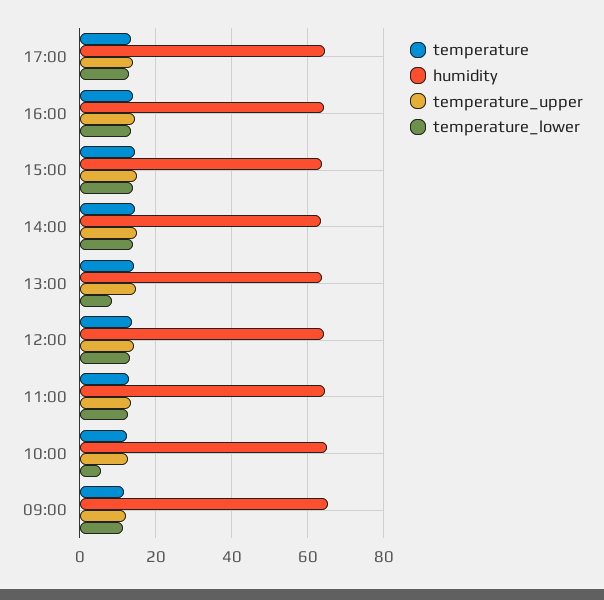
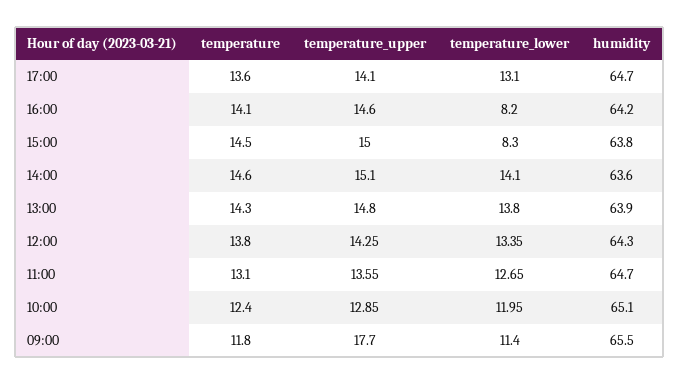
  {
    "temperature": {
      "17:00": 13.6,
      "16:00": 14.1,
      "15:00": 14.5,
      "14:00": 14.6,
      "13:00": 14.3,
      "12:00": 13.8,
      "11:00": 13.1,
      "10:00": 12.4,
      "09:00": 11.8
    },
    "humidity": {
      "17:00": 64.7,
      "16:00": 64.2,
      "15:00": 63.8,
      "14:00": 63.6,
      "13:00": 63.9,
      "12:00": 64.3,
      "11:00": 64.7,
      "10:00": 65.1,
      "09:00": 65.5
    },
    "temperature_upper": {
      "17:00": 14.1,
      "16:00": 14.6,
      "15:00": 15,
      "14:00": 15.1,
      "13:00": 14.8,
      "12:00": 14.25,
      "11:00": 13.55,
      "10:00": 12.85,
-     "09:00": 12
+     "09:00": 17.7
    },
    "temperature_lower": {
      "17:00": 13.1,
-     "16:00": 14,
+     "16:00": 8.2,
-     "15:00": 14,
+     "15:00": 8.3,
      "14:00": 14.1,
-     "13:00": 8,
+     "13:00": 13.8,
      "12:00": 13.35,
      "11:00": 12.65,
-     "10:00": 6,
+     "10:00": 11.95,
      "09:00": 11.4
    }
  }

